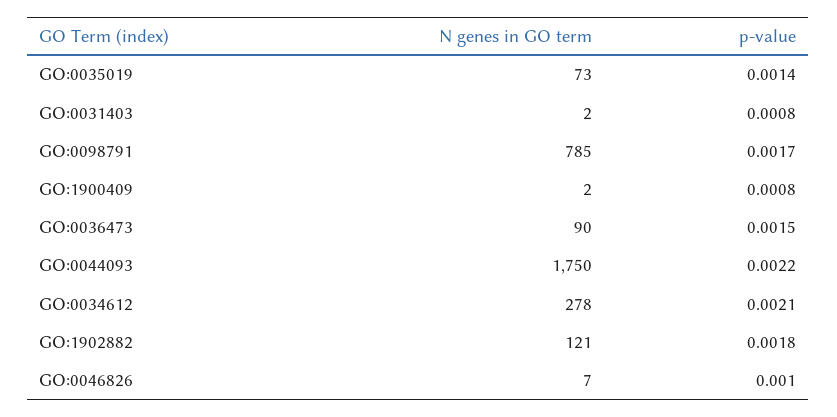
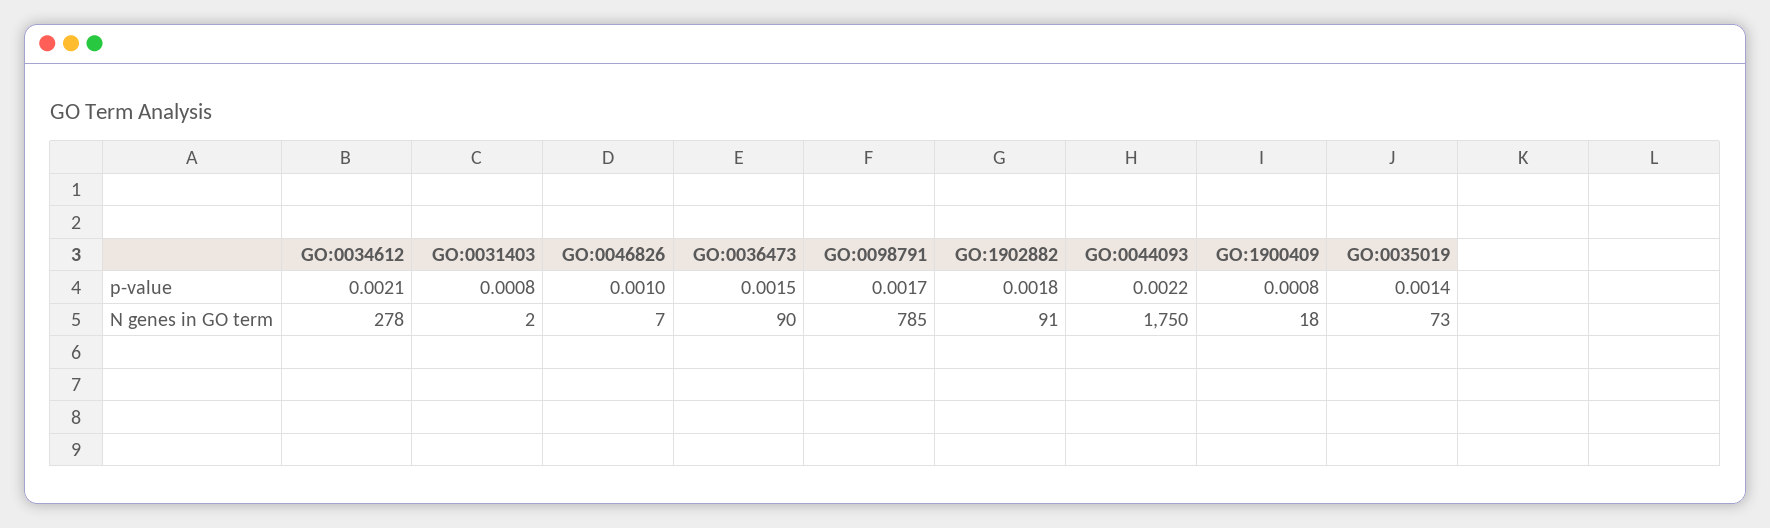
  {
    "N genes in GO term": {
      "GO:0035019": 73,
      "GO:0031403": 2,
      "GO:0098791": 785,
-     "GO:1900409": 2,
+     "GO:1900409": 18,
      "GO:0036473": 90,
      "GO:0044093": 1750,
      "GO:0034612": 278,
-     "GO:1902882": 121,
+     "GO:1902882": 91,
      "GO:0046826": 7
    },
    "p-value": {
      "GO:0035019": 0.0014,
      "GO:0031403": 0.0008,
      "GO:0098791": 0.0017,
      "GO:1900409": 0.0008,
      "GO:0036473": 0.0015,
      "GO:0044093": 0.0022,
      "GO:0034612": 0.0021,
      "GO:1902882": 0.0018,
      "GO:0046826": 0.001
    }
  }

